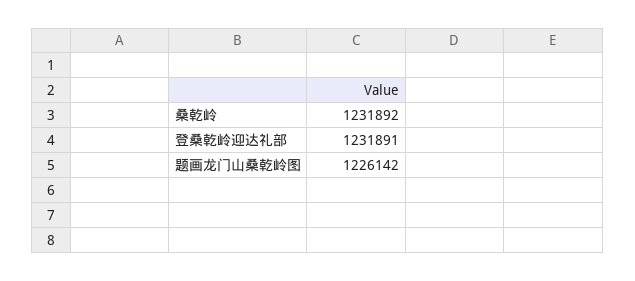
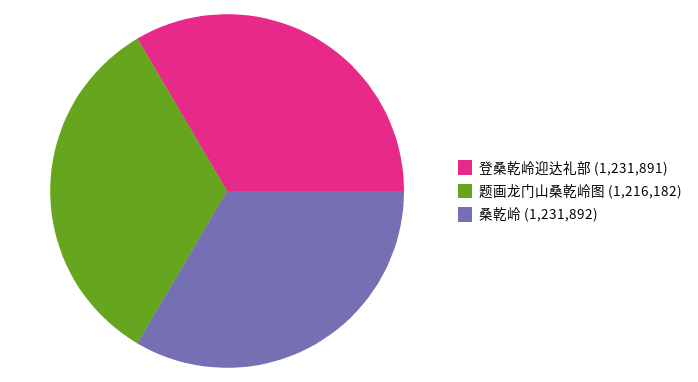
  {
    "桑乾岭": 1231892,
    "登桑乾岭迎达礼部": 1231891,
-   "题画龙门山桑乾岭图": 1226142
+   "题画龙门山桑乾岭图": 1216182
  }

